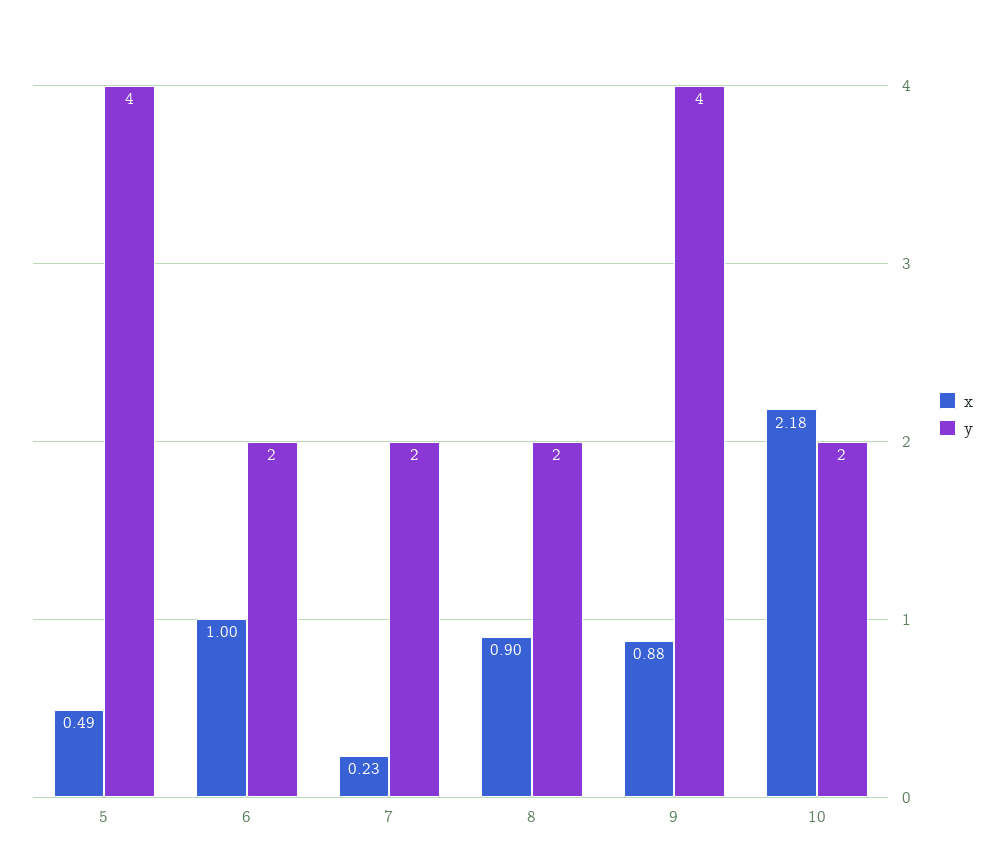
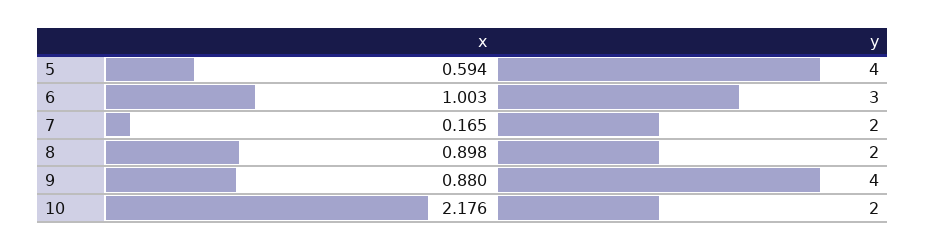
  {
    "x": {
-     "5": 0.49,
+     "5": 0.594,
      "6": 1.003,
-     "7": 0.23,
+     "7": 0.165,
      "8": 0.898,
      "9": 0.88,
      "10": 2.176
    },
    "y": {
      "5": 4,
-     "6": 2,
+     "6": 3,
      "7": 2,
      "8": 2,
      "9": 4,
      "10": 2
    }
  }

